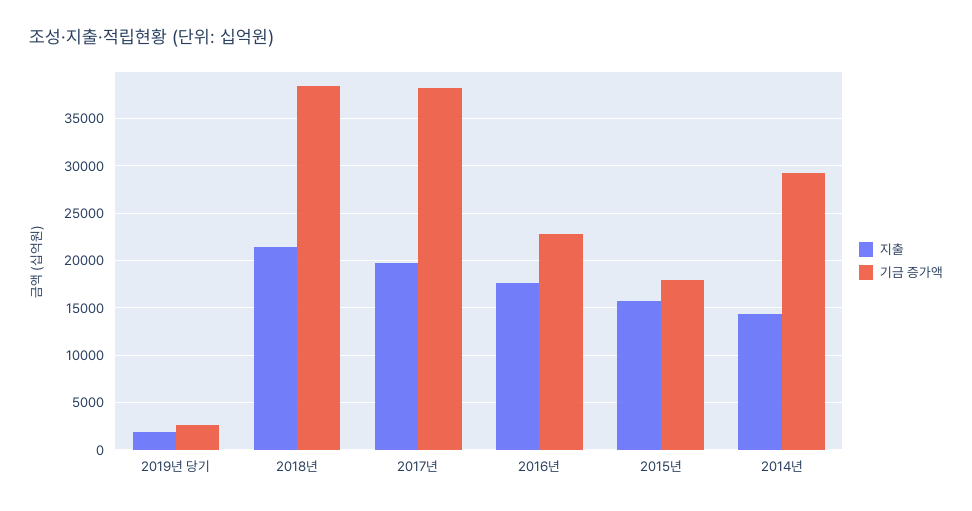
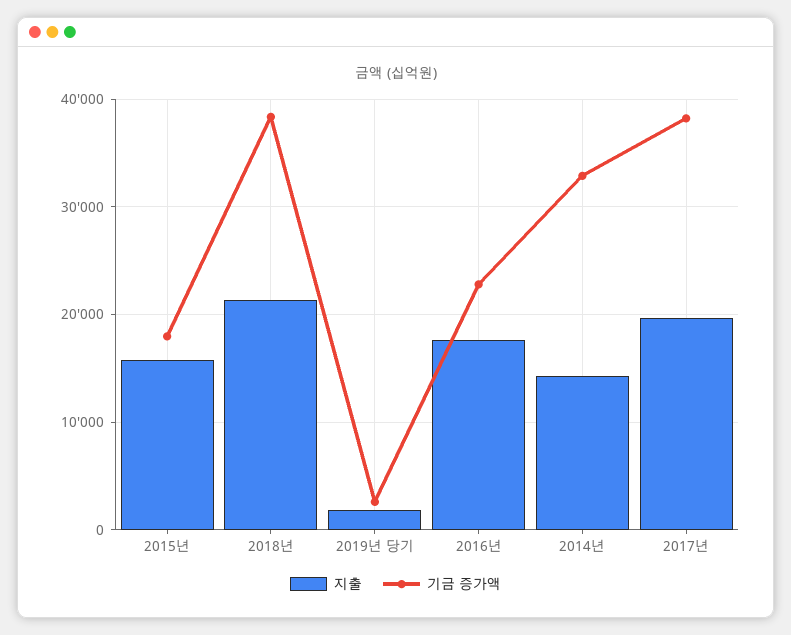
  {
    "지출": {
      "2019년 당기": 2000,
      "2018년": 21000,
      "2017년": 20000,
      "2016년": 18000,
      "2015년": 16000,
      "2014년": 14000
    },
    "기금 증가액": {
      "2019년 당기": 3000,
      "2018년": 38000,
      "2017년": 38000,
      "2016년": 23000,
      "2015년": 18000,
-     "2014년": 29000
+     "2014년": 33000
    }
  }

